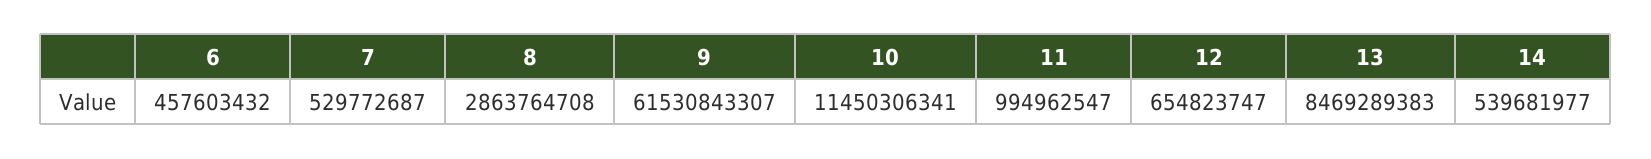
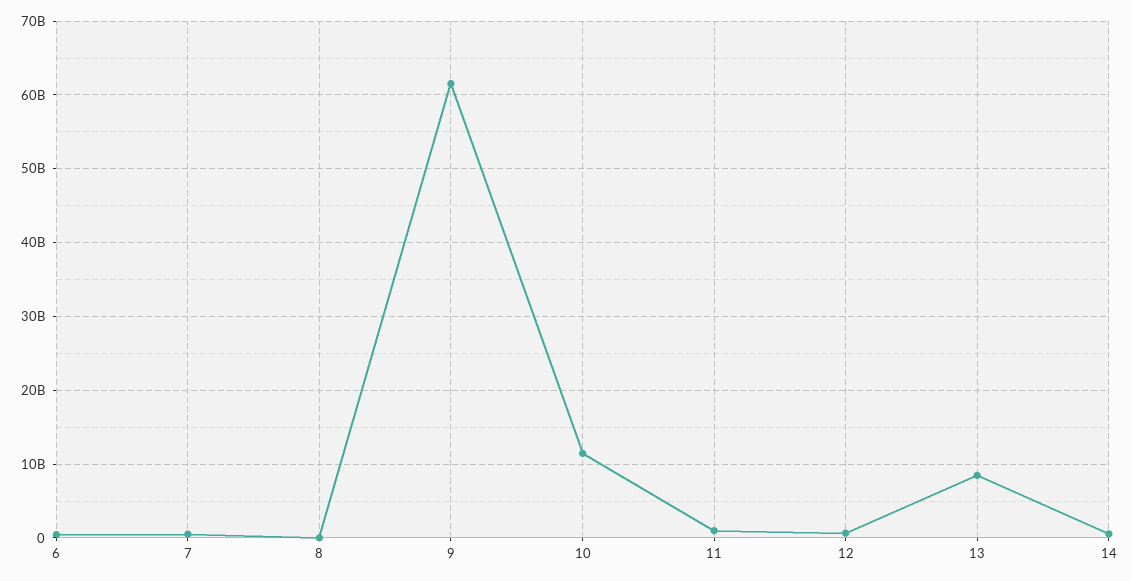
  {
    "6": 457603432,
    "7": 529772687,
-   "8": 2863764708,
+   "8": 0,
    "9": 61530843307,
    "10": 11450306341,
    "11": 994962547,
    "12": 654823747,
    "13": 8469289383,
    "14": 539681977
  }

